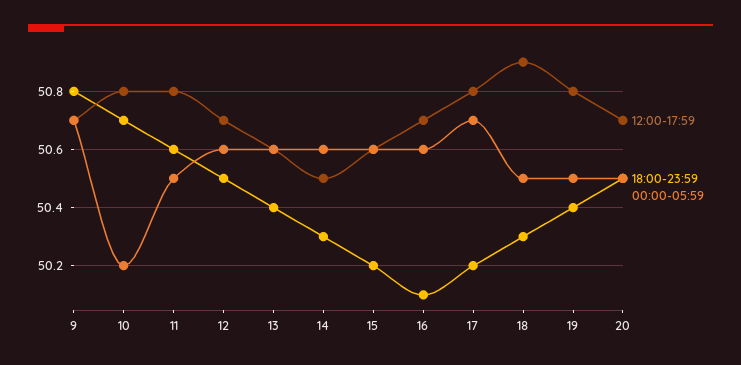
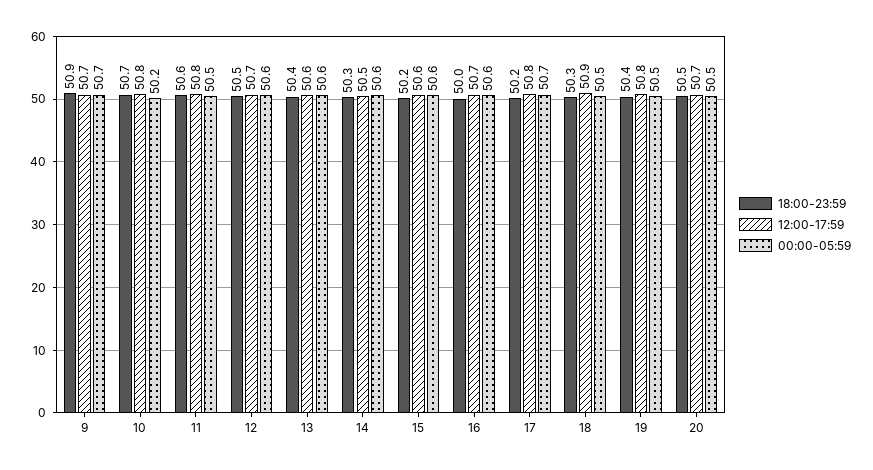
  {
    "12:00-17:59": {
      "9": 50.7,
      "10": 50.8,
      "11": 50.8,
      "12": 50.7,
      "13": 50.6,
      "14": 50.5,
      "15": 50.6,
      "16": 50.7,
      "17": 50.8,
      "18": 50.9,
      "19": 50.8,
      "20": 50.7
    },
    "18:00-23:59": {
-     "9": 50.8,
+     "9": 50.9,
      "10": 50.7,
      "11": 50.6,
      "12": 50.5,
      "13": 50.4,
      "14": 50.3,
      "15": 50.2,
-     "16": 50.1,
+     "16": 50,
      "17": 50.2,
      "18": 50.3,
      "19": 50.4,
      "20": 50.5
    },
    "00:00-05:59": {
      "9": 50.7,
      "10": 50.2,
      "11": 50.5,
      "12": 50.6,
      "13": 50.6,
      "14": 50.6,
      "15": 50.6,
      "16": 50.6,
      "17": 50.7,
      "18": 50.5,
      "19": 50.5,
      "20": 50.5
    }
  }

